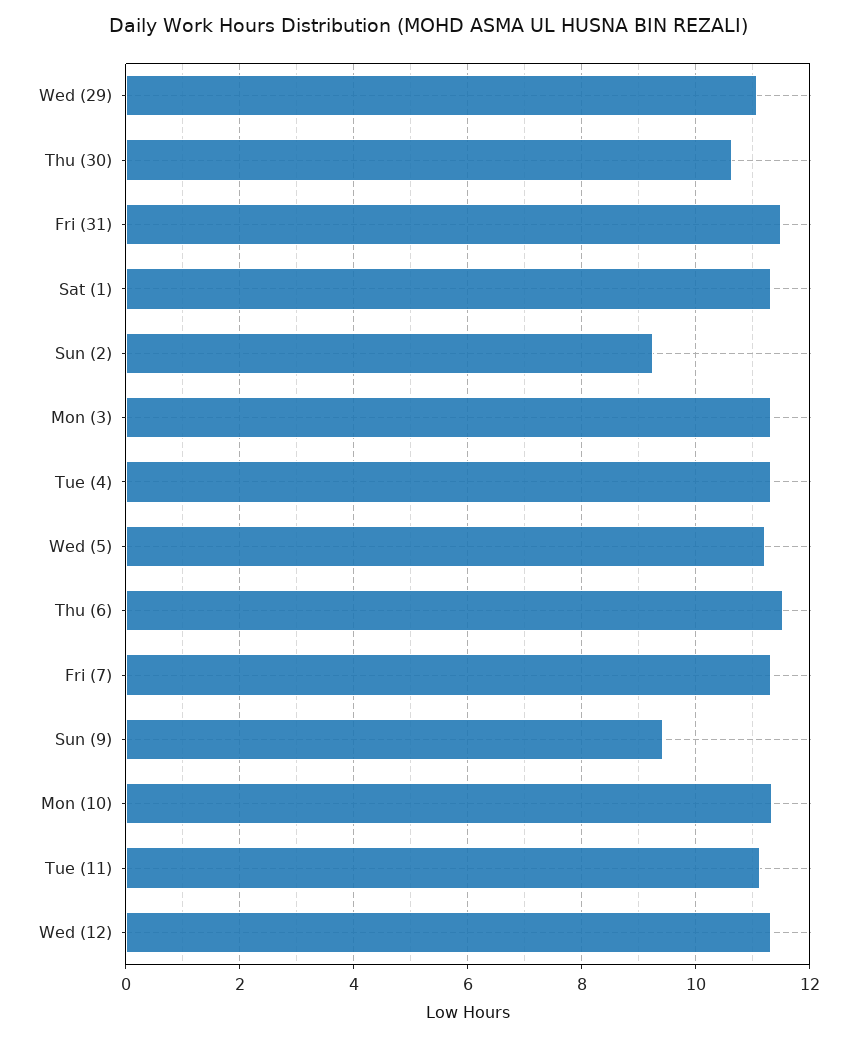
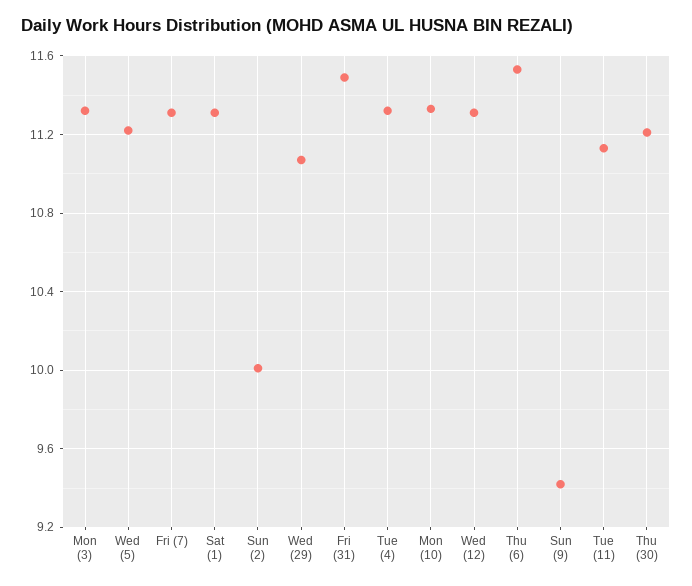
  {
    "Wed (29)": 11.05,
-   "Thu (30)": 10.6,
+   "Thu (30)": 11.2,
    "Fri (31)": 11.5,
    "Sat (1)": 11.3,
-   "Sun (2)": 9.2,
+   "Sun (2)": 10,
    "Mon (3)": 11.3,
    "Tue (4)": 11.3,
    "Wed (5)": 11.2,
    "Thu (6)": 11.55,
    "Fri (7)": 11.3,
    "Sun (9)": 9.4,
    "Mon (10)": 11.35,
    "Tue (11)": 11.15,
    "Wed (12)": 11.3
  }

